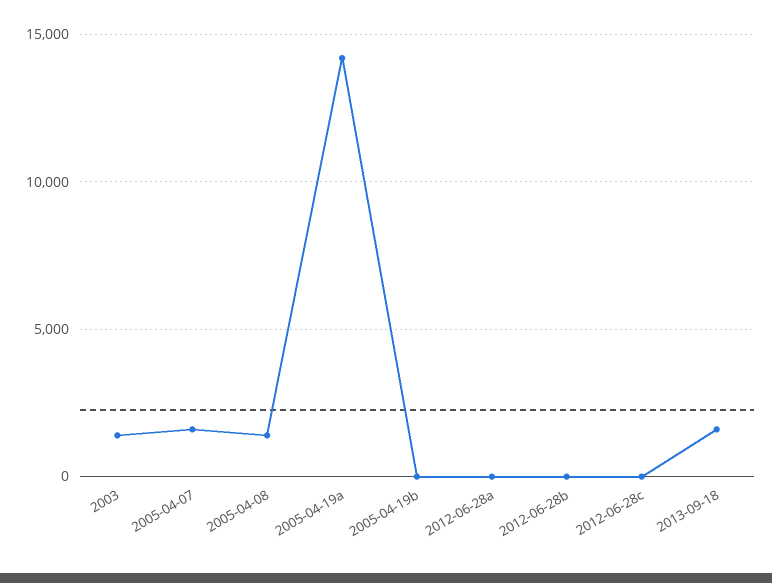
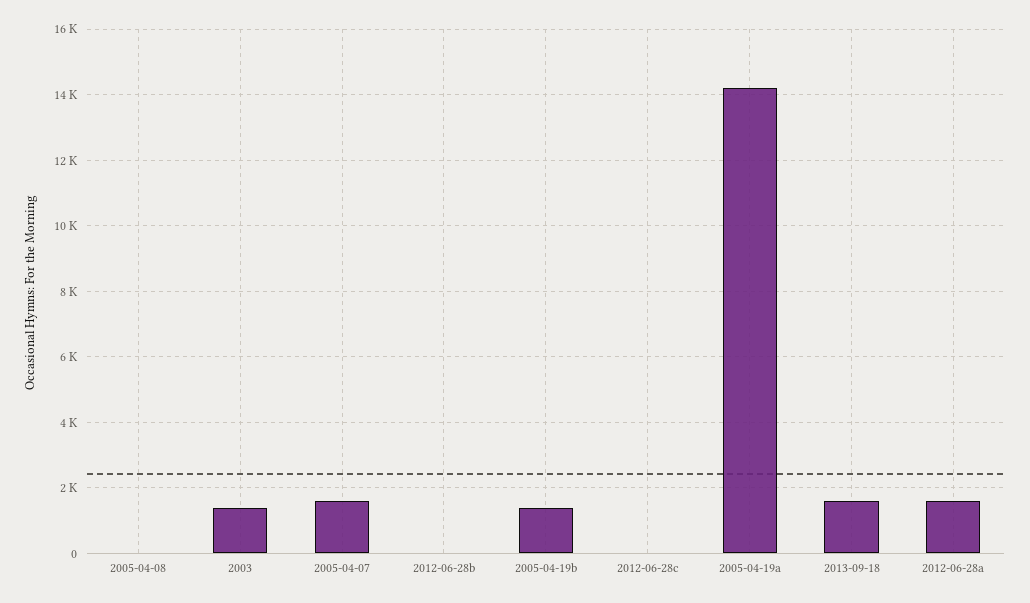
  {
    "2003": 1400,
    "2005-04-07": 1600,
-   "2005-04-08": 1500,
+   "2005-04-08": 0,
    "2005-04-19a": 14200,
-   "2005-04-19b": 0,
+   "2005-04-19b": 1400,
-   "2012-06-28a": 0,
+   "2012-06-28a": 1600,
    "2012-06-28b": 0,
    "2012-06-28c": 0,
    "2013-09-18": 1600
  }

